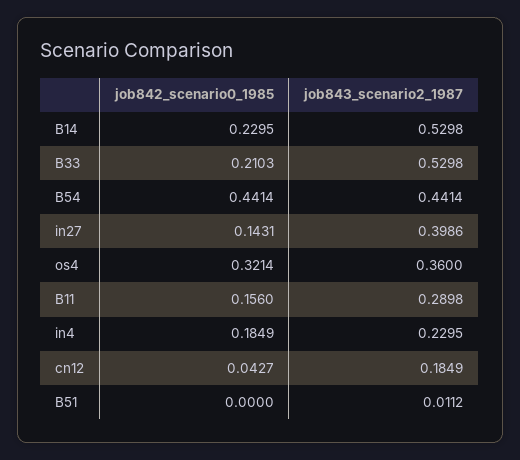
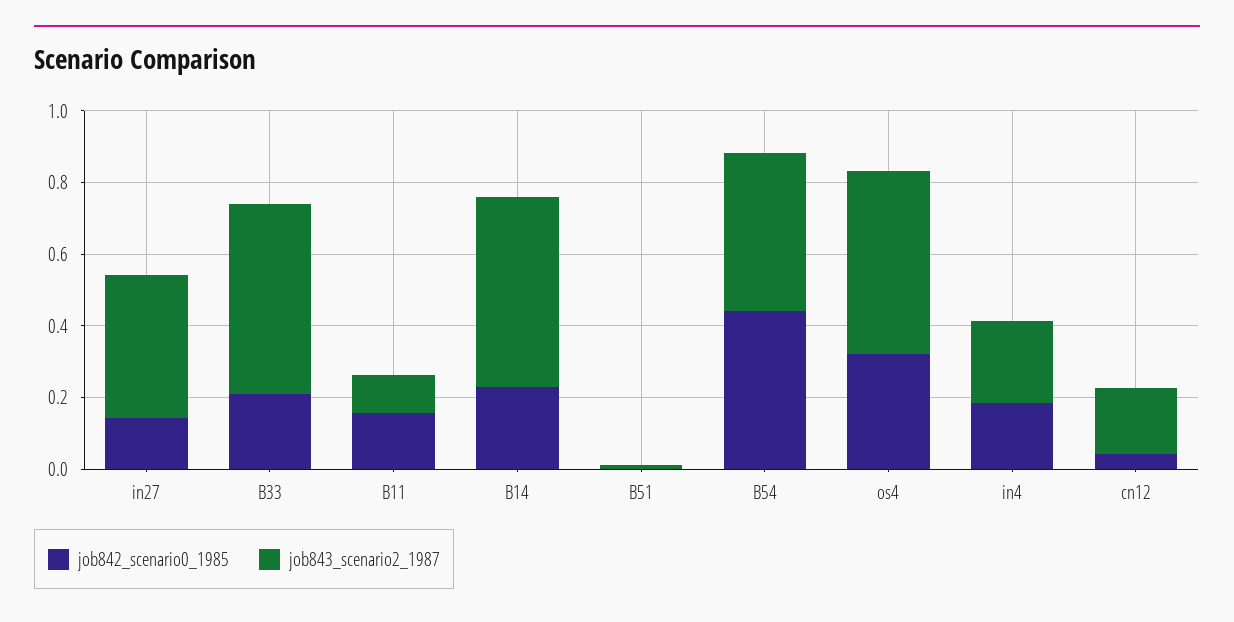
  {
    "job842_scenario0_1985": {
      "B14": 0.2295,
      "B33": 0.2103,
      "B54": 0.4414,
      "in27": 0.1431,
      "os4": 0.3214,
      "B11": 0.156,
      "in4": 0.1849,
      "cn12": 0.0427,
      "B51": 0
    },
    "job843_scenario2_1987": {
      "B14": 0.5298,
      "B33": 0.5298,
      "B54": 0.4414,
      "in27": 0.3986,
-     "os4": 0.36,
+     "os4": 0.5,
-     "B11": 0.2898,
+     "B11": 0.1,
      "in4": 0.2295,
      "cn12": 0.1849,
      "B51": 0.0112
    }
  }

